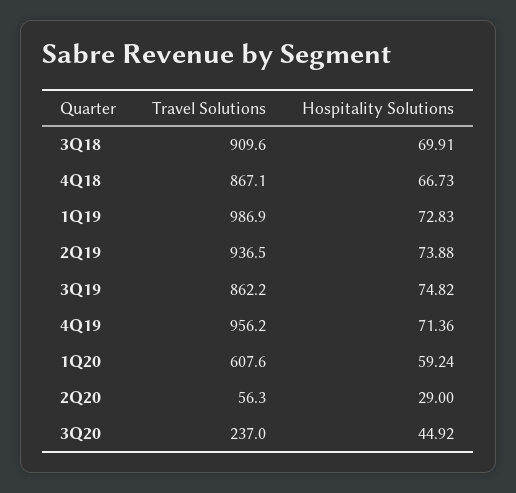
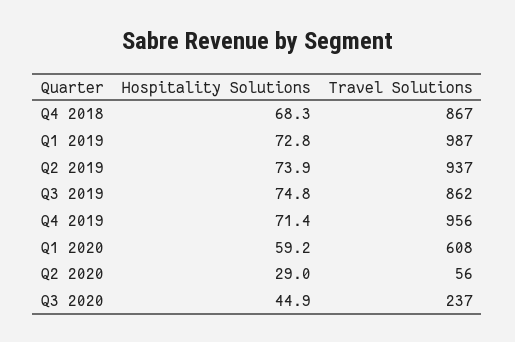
  {
    "Travel Solutions": {
-     "3Q18": 909.6,
      "4Q18": 867.1,
      "1Q19": 986.9,
      "2Q19": 936.5,
      "3Q19": 862.2,
      "4Q19": 956.2,
      "1Q20": 607.6,
      "2Q20": 56.3,
      "3Q20": 237
    },
    "Hospitality Solutions": {
-     "3Q18": 69.91,
-     "4Q18": 66.73,
+     "4Q18": 68.3,
      "1Q19": 72.83,
      "2Q19": 73.88,
      "3Q19": 74.82,
      "4Q19": 71.36,
      "1Q20": 59.24,
      "2Q20": 29,
      "3Q20": 44.92
    }
  }

